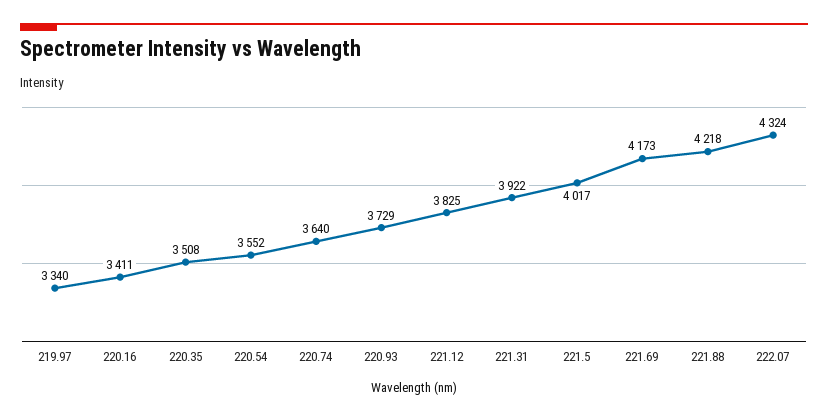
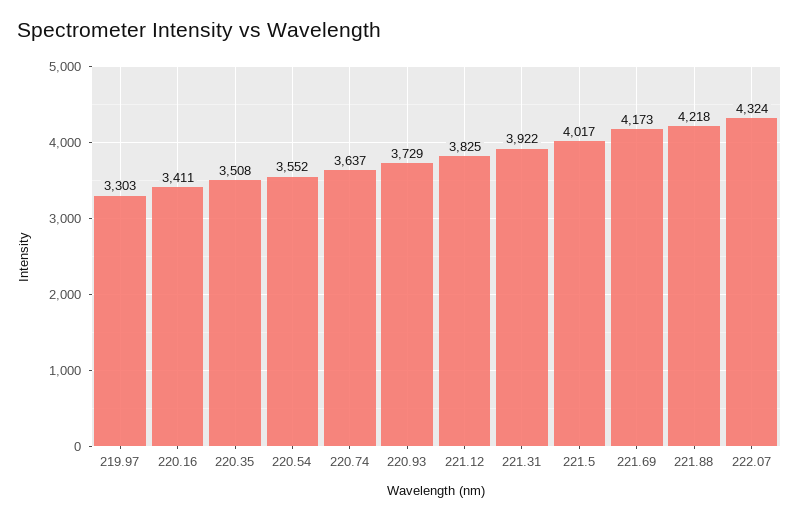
  {
-   "219.97": 3340,
+   "219.97": 3303,
    "220.16": 3411,
    "220.35": 3508,
    "220.54": 3552,
-   "220.74": 3640,
+   "220.74": 3637,
    "220.93": 3729,
    "221.12": 3825,
    "221.31": 3922,
    "221.5": 4017,
    "221.69": 4173,
    "221.88": 4218,
    "222.07": 4324
  }

